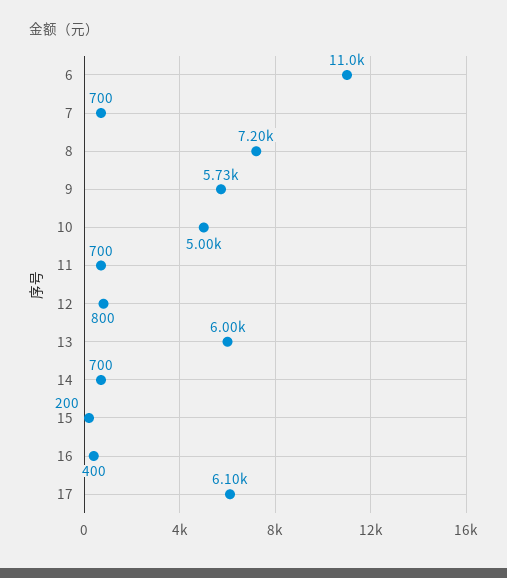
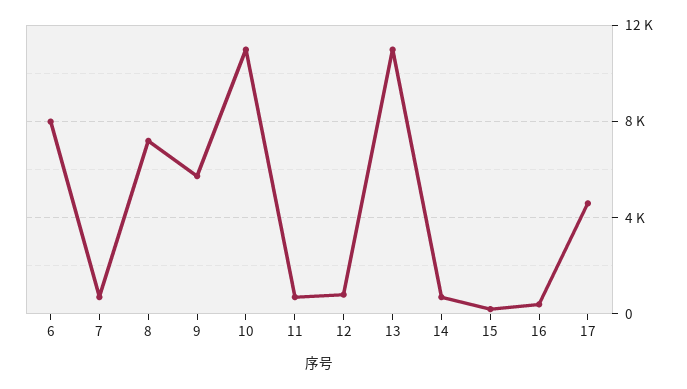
  {
-   "6": 11000,
+   "6": 8000,
    "7": 700,
    "8": 7200,
    "9": 5730,
-   "10": 5000,
+   "10": 11000,
    "11": 700,
    "12": 800,
-   "13": 6000,
+   "13": 11000,
    "14": 700,
    "15": 200,
    "16": 400,
-   "17": 6100
+   "17": 4500
  }

